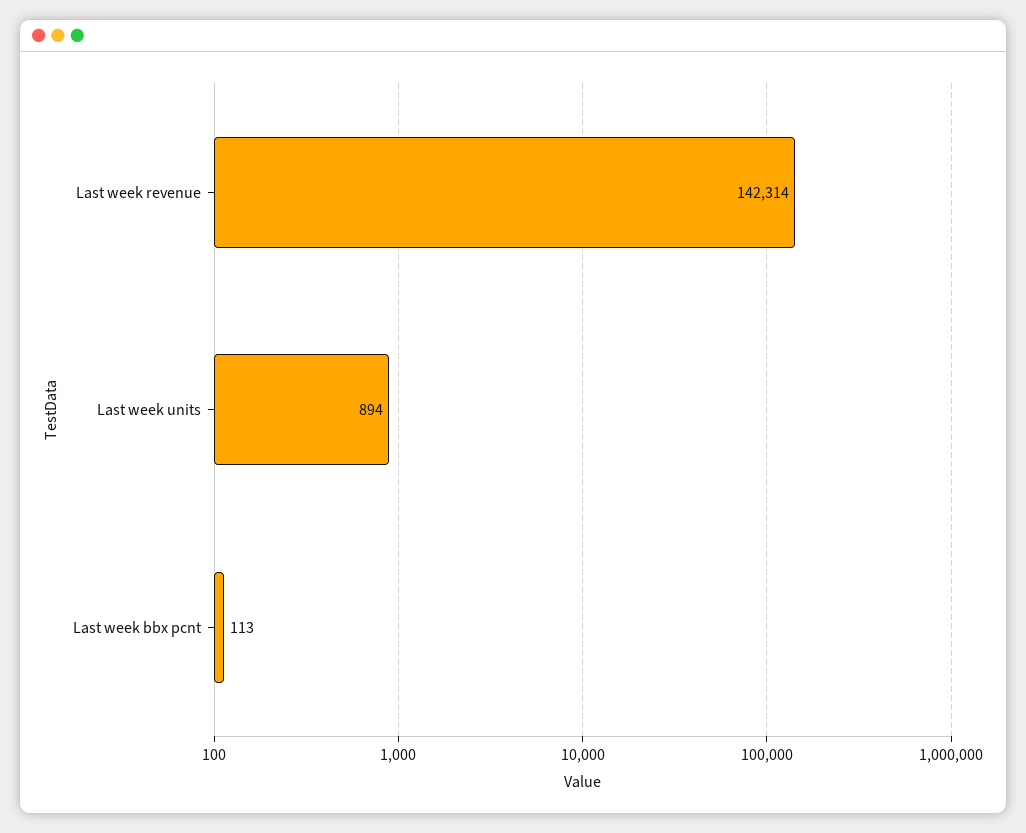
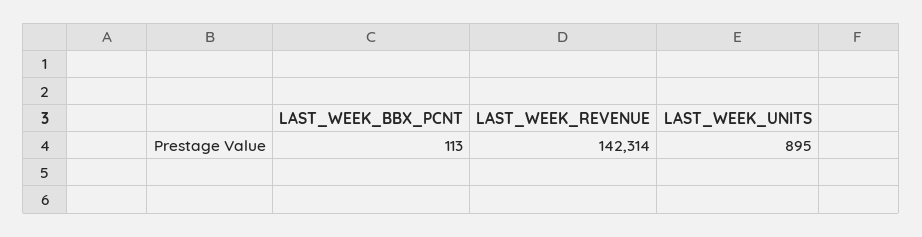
  {
    "Last week revenue": 142314,
-   "Last week units": 894,
+   "Last week units": 895,
    "Last week bbx pcnt": 113
  }

